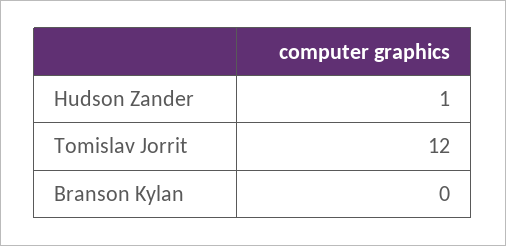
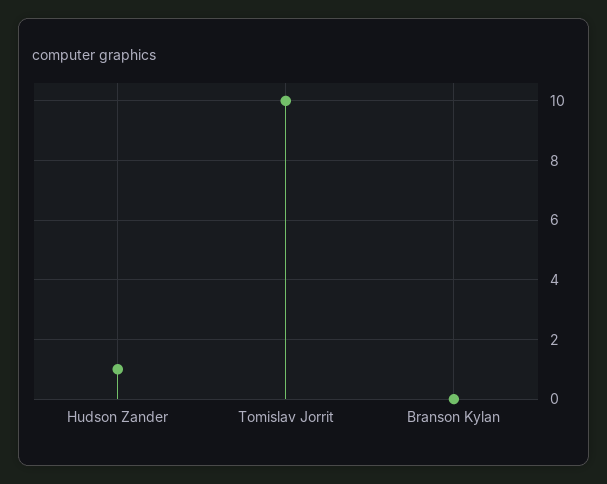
  {
    "Hudson Zander": 1,
-   "Tomislav Jorrit": 12,
+   "Tomislav Jorrit": 10,
    "Branson Kylan": 0
  }

